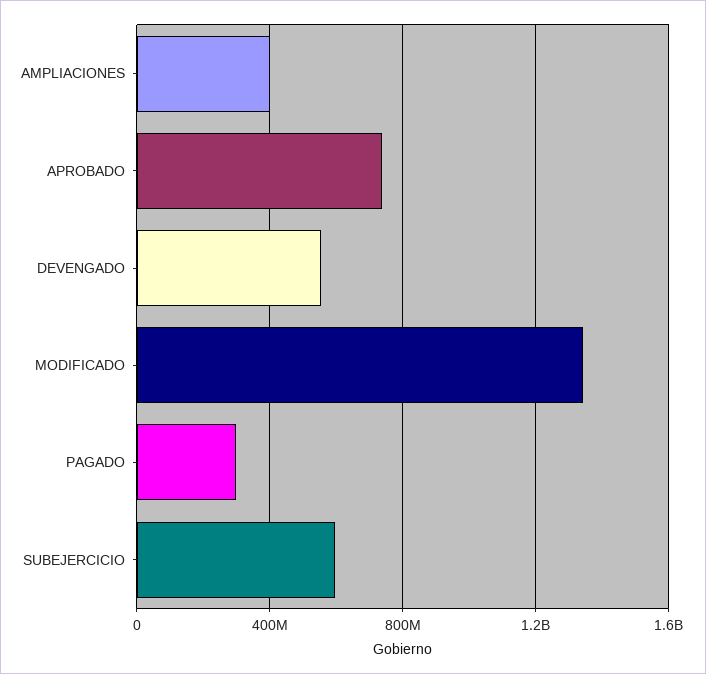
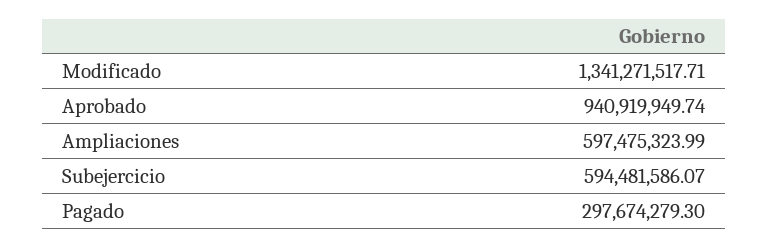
  {
-   "AMPLIACIONES": 400000000,
+   "AMPLIACIONES": 597475323.99,
-   "APROBADO": 750000000,
+   "APROBADO": 940919949.74,
-   "DEVENGADO": 550000000,
    "MODIFICADO": 1341271517.71,
    "PAGADO": 297674279.3,
    "SUBEJERCICIO": 594481586.07
  }

